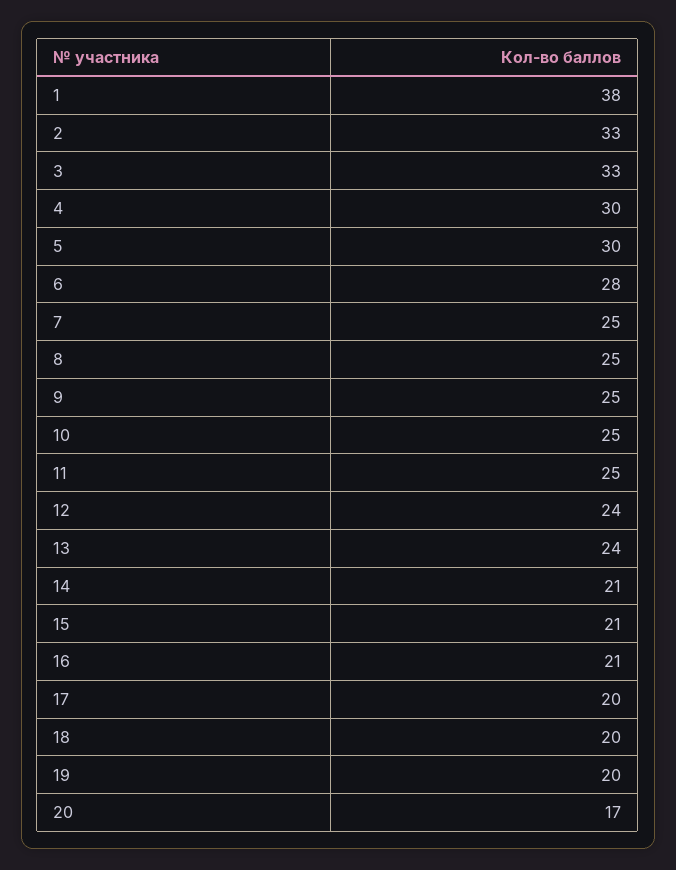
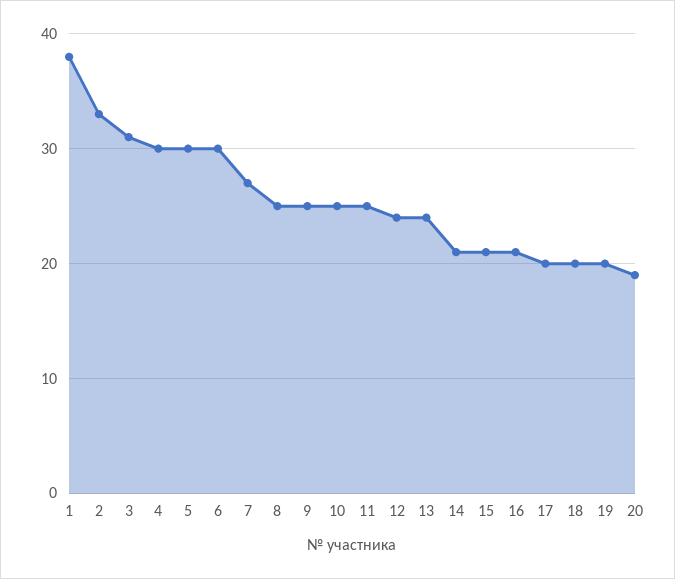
  {
    "1": 38,
    "2": 33,
-   "3": 33,
+   "3": 31,
    "4": 30,
    "5": 30,
-   "6": 28,
+   "6": 30,
-   "7": 25,
+   "7": 27,
    "8": 25,
    "9": 25,
    "10": 25,
    "11": 25,
    "12": 24,
    "13": 24,
    "14": 21,
    "15": 21,
    "16": 21,
    "17": 20,
    "18": 20,
    "19": 20,
-   "20": 17
+   "20": 19
  }

